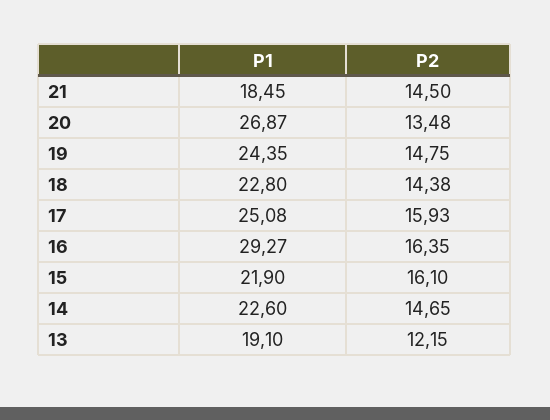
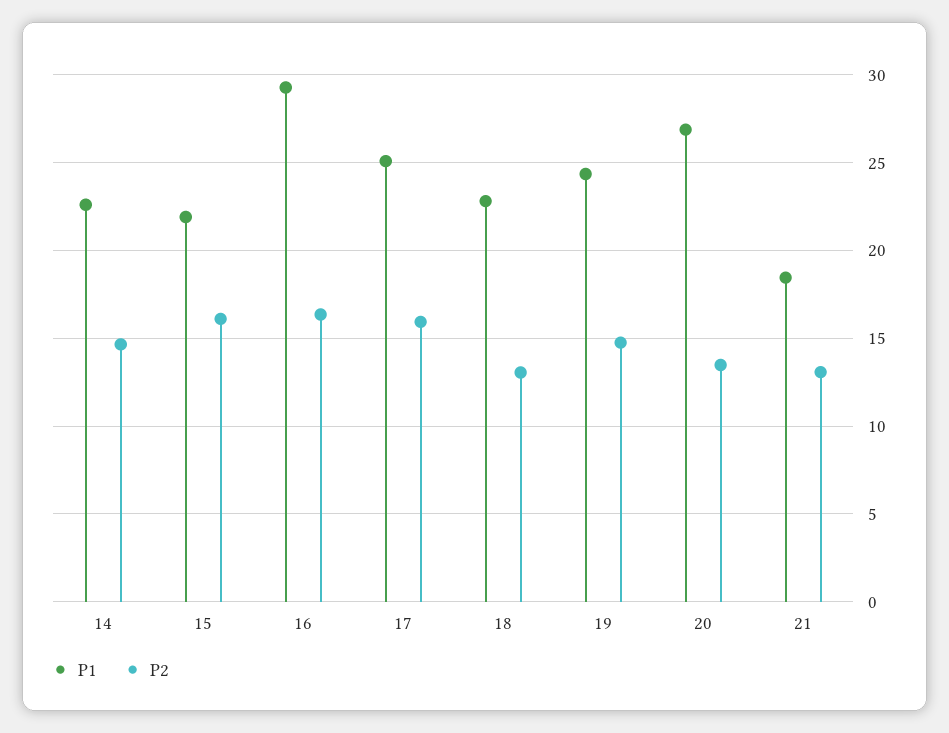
  {
    "P1": {
      "21": 18.45,
      "20": 26.87,
      "19": 24.35,
      "18": 22.8,
      "17": 25.08,
      "16": 29.27,
      "15": 21.9,
-     "14": 22.6,
+     "14": 22.6
-     "13": 19.1
    },
    "P2": {
-     "21": 14.5,
+     "21": 13,
      "20": 13.48,
      "19": 14.75,
-     "18": 14.38,
+     "18": 13,
      "17": 15.93,
      "16": 16.35,
      "15": 16.1,
-     "14": 14.65,
+     "14": 14.65
-     "13": 12.15
    }
  }

